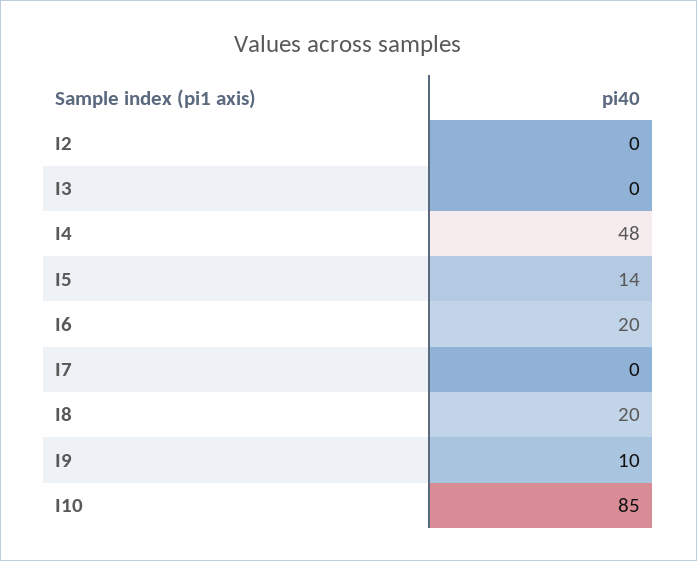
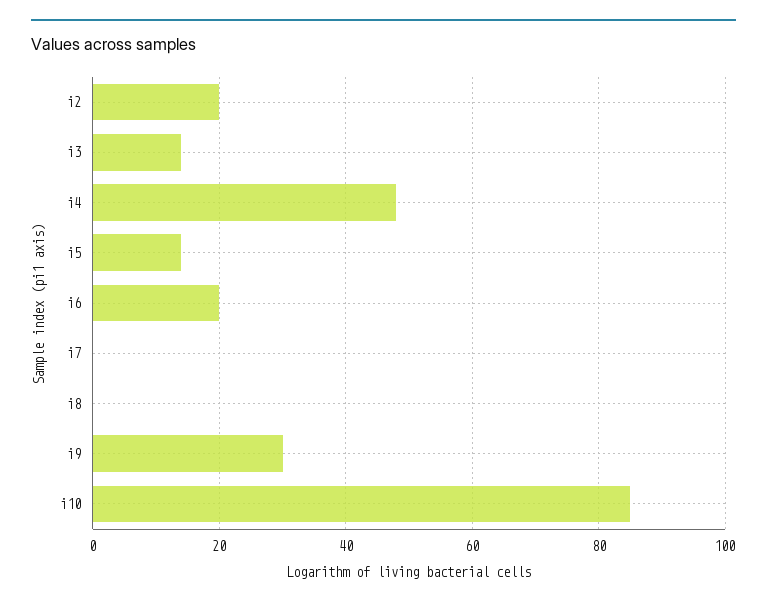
  {
-   "I2": 0,
+   "I2": 20,
-   "I3": 0,
+   "I3": 15,
    "I4": 48,
    "I5": 14,
    "I6": 20,
    "I7": 0,
-   "I8": 20,
+   "I8": 0,
-   "I9": 10,
+   "I9": 30,
    "I10": 85
  }

